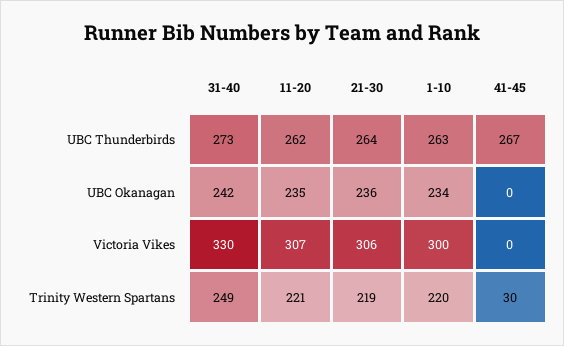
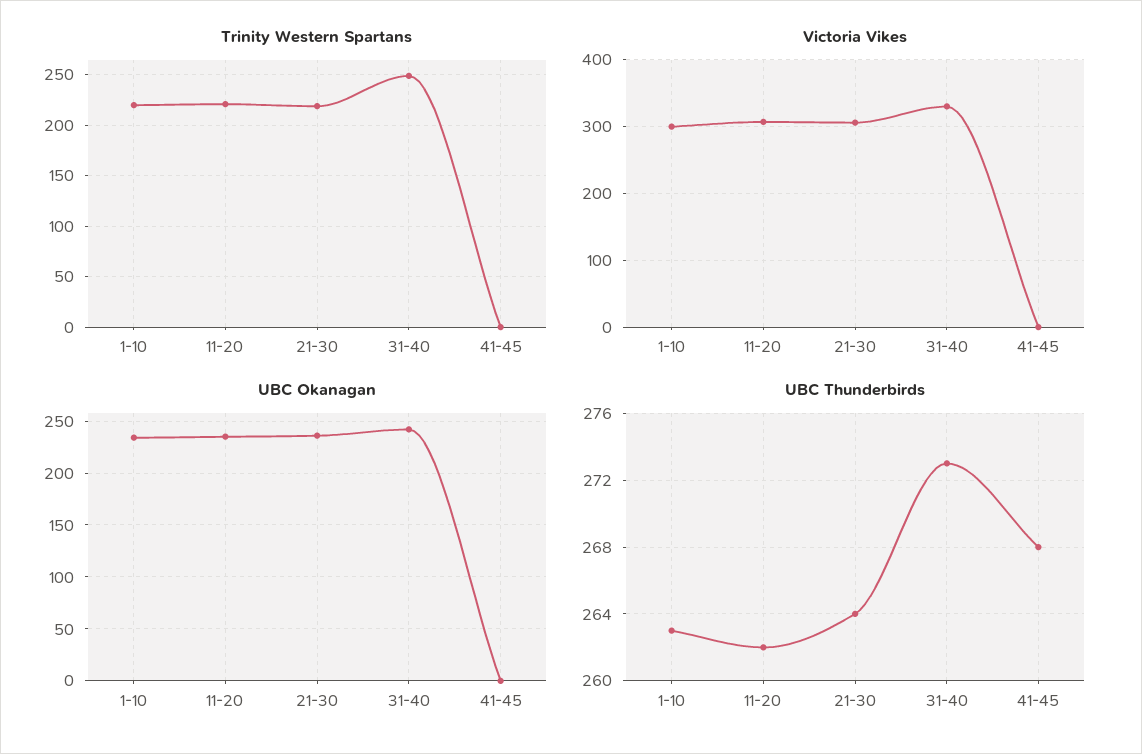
  {
    "UBC Thunderbirds": {
      "31-40": 273,
      "11-20": 262,
      "21-30": 264,
      "1-10": 263,
-     "41-45": 267
+     "41-45": 268
    },
    "UBC Okanagan": {
      "31-40": 242,
      "11-20": 235,
      "21-30": 236,
      "1-10": 234,
      "41-45": 0
    },
    "Victoria Vikes": {
      "31-40": 330,
      "11-20": 307,
      "21-30": 306,
      "1-10": 300,
      "41-45": 0
    },
    "Trinity Western Spartans": {
      "31-40": 249,
      "11-20": 221,
      "21-30": 219,
      "1-10": 220,
-     "41-45": 30
+     "41-45": 0
    }
  }

